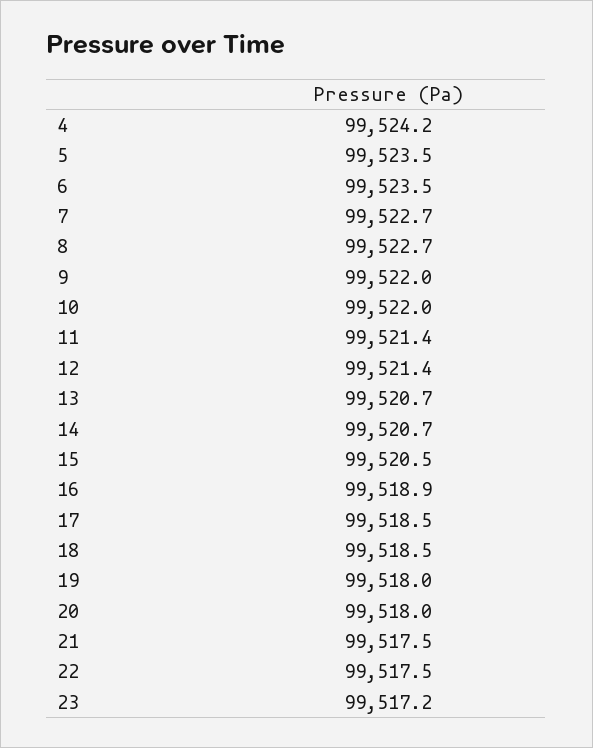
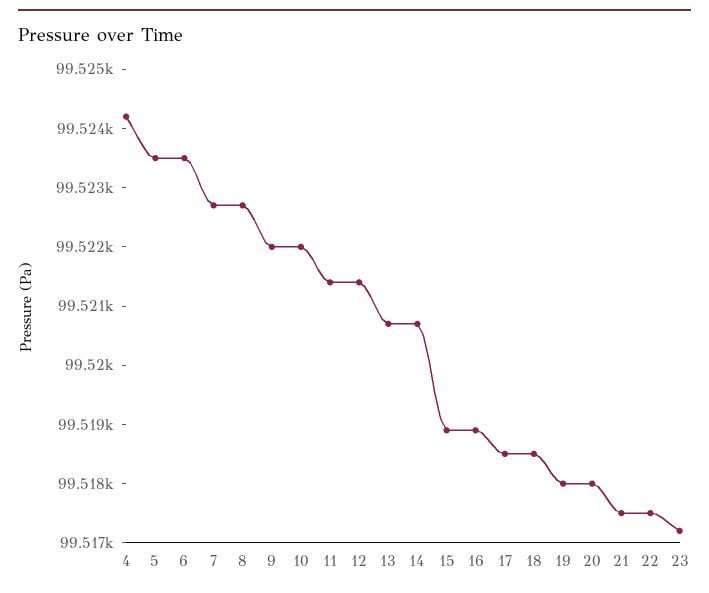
  {
    "4": 99524.2,
    "5": 99523.5,
    "6": 99523.5,
    "7": 99522.7,
    "8": 99522.7,
    "9": 99522,
    "10": 99522,
    "11": 99521.4,
    "12": 99521.4,
    "13": 99520.7,
    "14": 99520.7,
-   "15": 99520.5,
+   "15": 99519,
    "16": 99518.9,
    "17": 99518.5,
    "18": 99518.5,
    "19": 99518,
    "20": 99518,
    "21": 99517.5,
    "22": 99517.5,
    "23": 99517.2
  }

